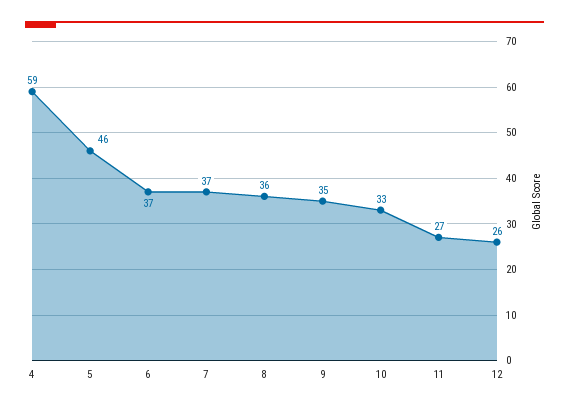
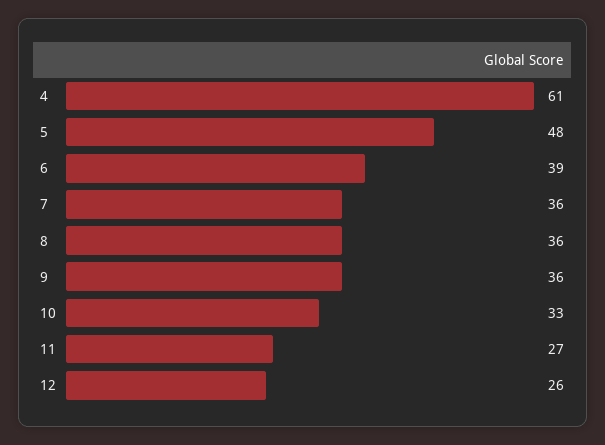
  {
-   "4": 59,
+   "4": 61,
-   "5": 46,
+   "5": 48,
-   "6": 37,
+   "6": 39,
-   "7": 37,
+   "7": 36,
    "8": 36,
-   "9": 35,
+   "9": 36,
    "10": 33,
    "11": 27,
    "12": 26
  }

